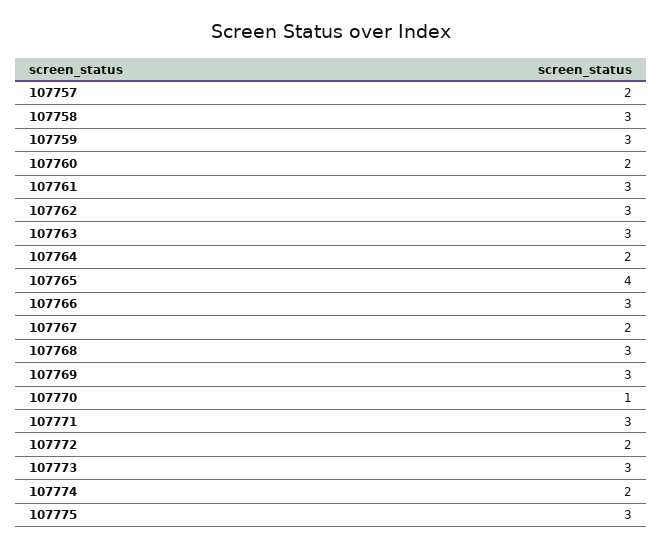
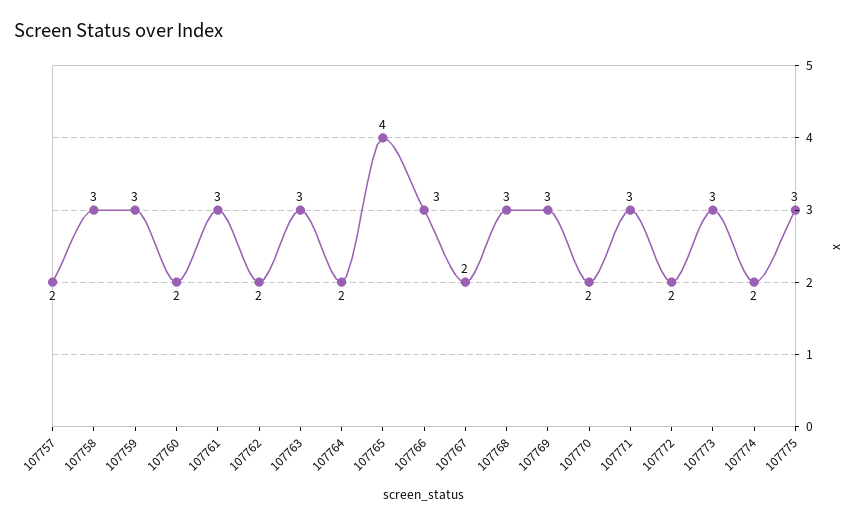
  {
    "107757": 2,
    "107758": 3,
    "107759": 3,
    "107760": 2,
    "107761": 3,
-   "107762": 3,
+   "107762": 2,
    "107763": 3,
    "107764": 2,
    "107765": 4,
    "107766": 3,
    "107767": 2,
    "107768": 3,
    "107769": 3,
-   "107770": 1,
+   "107770": 2,
    "107771": 3,
    "107772": 2,
    "107773": 3,
    "107774": 2,
    "107775": 3
  }

